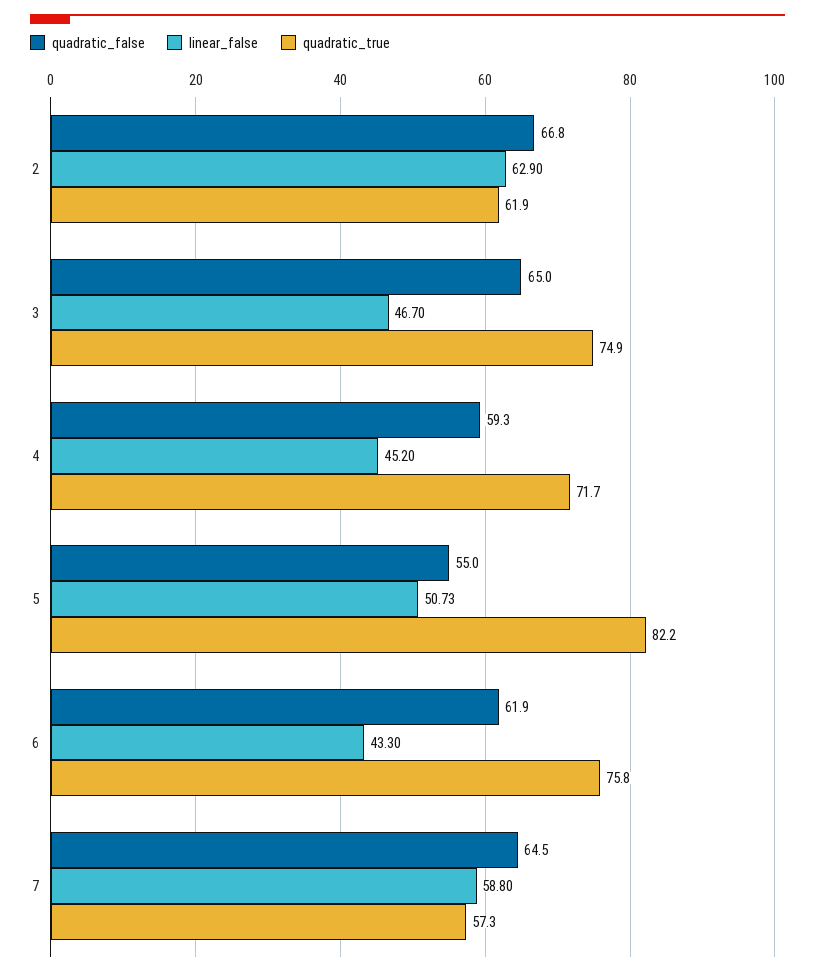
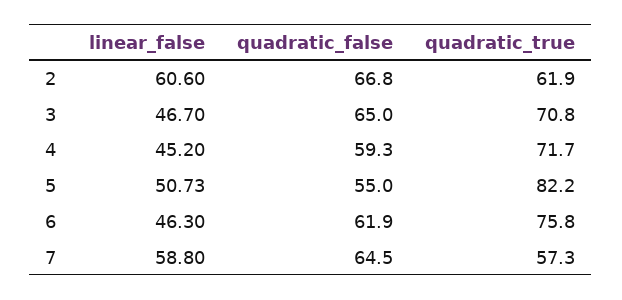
  {
    "quadratic_false": {
      "2": 66.8,
      "3": 65,
      "4": 59.3,
      "5": 55,
      "6": 61.9,
      "7": 64.5
    },
    "linear_false": {
-     "2": 62.9,
+     "2": 60.6,
      "3": 46.7,
      "4": 45.2,
      "5": 50.73,
-     "6": 43.3,
+     "6": 46.3,
      "7": 58.8
    },
    "quadratic_true": {
      "2": 61.9,
-     "3": 74.9,
+     "3": 70.8,
      "4": 71.7,
      "5": 82.2,
      "6": 75.8,
      "7": 57.3
    }
  }

